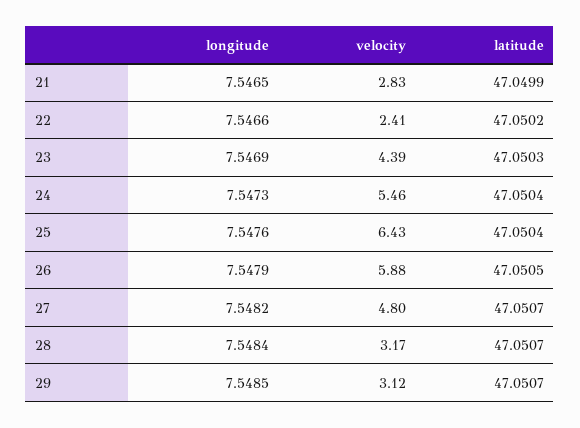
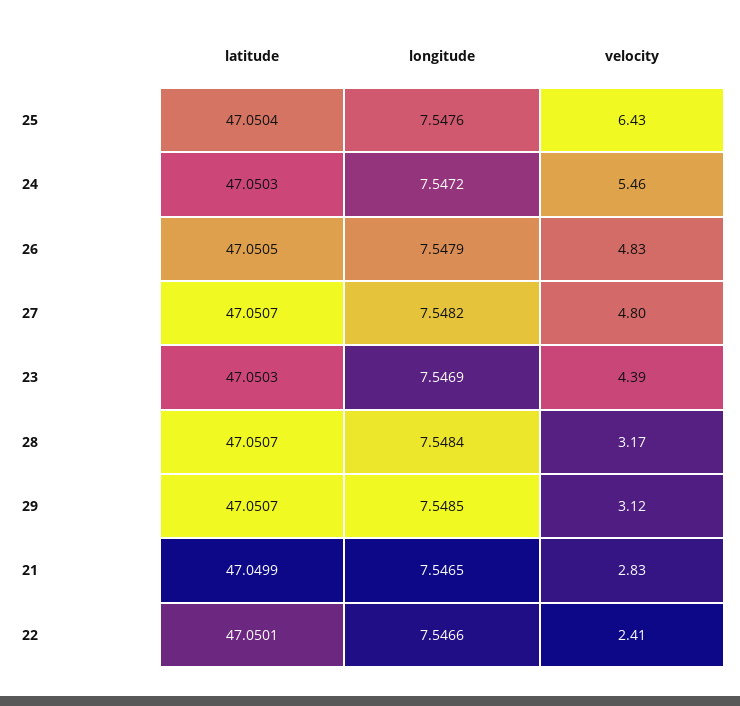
  {
    "longitude": {
      "21": 7.5465,
      "22": 7.5466,
      "23": 7.5469,
-     "24": 7.5473,
+     "24": 7.5472,
      "25": 7.5476,
      "26": 7.5479,
      "27": 7.5482,
      "28": 7.5484,
      "29": 7.5485
    },
    "velocity": {
      "21": 2.83,
      "22": 2.41,
      "23": 4.39,
      "24": 5.46,
      "25": 6.43,
-     "26": 5.88,
+     "26": 4.83,
      "27": 4.8,
      "28": 3.17,
      "29": 3.12
    },
    "latitude": {
      "21": 47.0499,
-     "22": 47.0502,
+     "22": 47.0501,
      "23": 47.0503,
-     "24": 47.0504,
+     "24": 47.0503,
      "25": 47.0504,
      "26": 47.0505,
      "27": 47.0507,
      "28": 47.0507,
      "29": 47.0507
    }
  }

